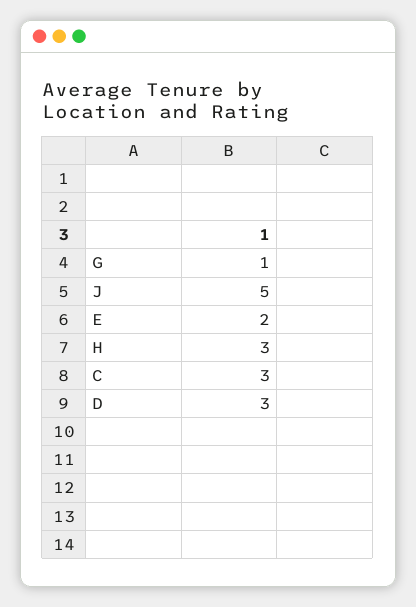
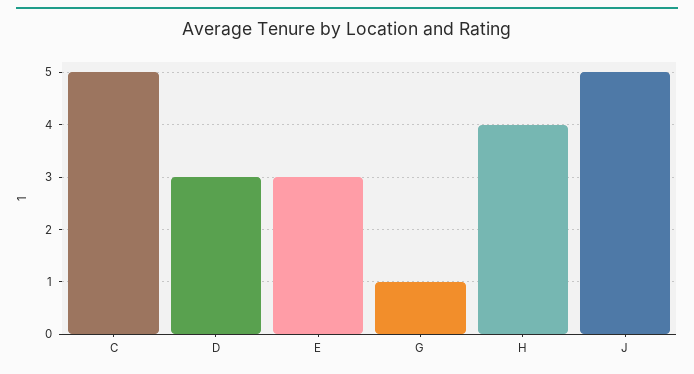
  {
    "G": 1,
    "J": 5,
-   "E": 2,
+   "E": 3,
-   "H": 3,
+   "H": 4,
-   "C": 3,
+   "C": 5,
    "D": 3
  }

